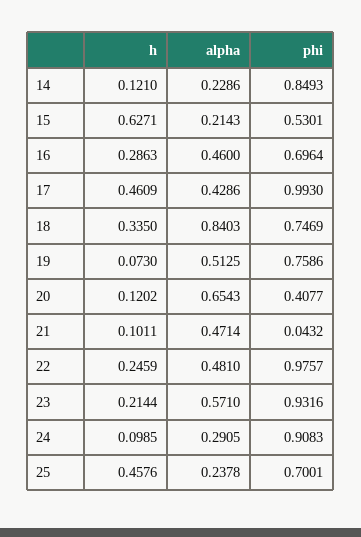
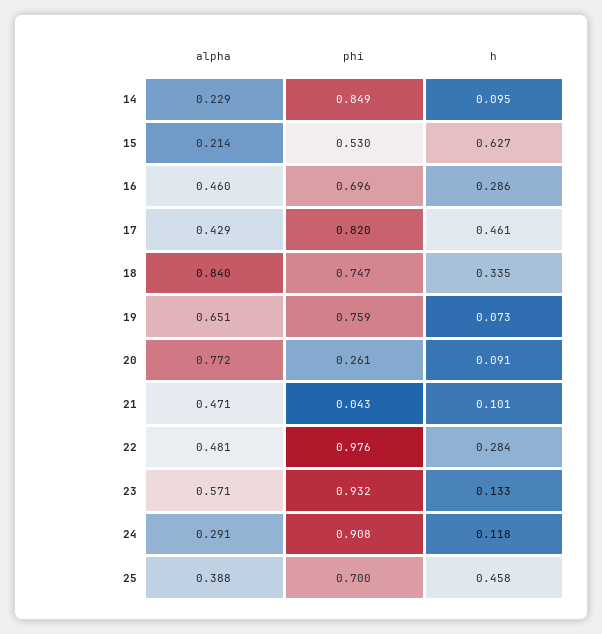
  {
    "h": {
-     "14": 0.121,
+     "14": 0.095,
      "15": 0.6271,
      "16": 0.2863,
      "17": 0.4609,
      "18": 0.335,
      "19": 0.073,
-     "20": 0.1202,
+     "20": 0.091,
      "21": 0.1011,
-     "22": 0.2459,
+     "22": 0.284,
-     "23": 0.2144,
+     "23": 0.133,
-     "24": 0.0985,
+     "24": 0.118,
      "25": 0.4576
    },
    "alpha": {
      "14": 0.2286,
      "15": 0.2143,
      "16": 0.46,
      "17": 0.4286,
      "18": 0.8403,
-     "19": 0.5125,
+     "19": 0.651,
-     "20": 0.6543,
+     "20": 0.772,
      "21": 0.4714,
      "22": 0.481,
      "23": 0.571,
      "24": 0.2905,
-     "25": 0.2378
+     "25": 0.388
    },
    "phi": {
      "14": 0.8493,
      "15": 0.5301,
      "16": 0.6964,
-     "17": 0.993,
+     "17": 0.82,
      "18": 0.7469,
      "19": 0.7586,
-     "20": 0.4077,
+     "20": 0.261,
      "21": 0.0432,
      "22": 0.9757,
      "23": 0.9316,
      "24": 0.9083,
      "25": 0.7001
    }
  }

